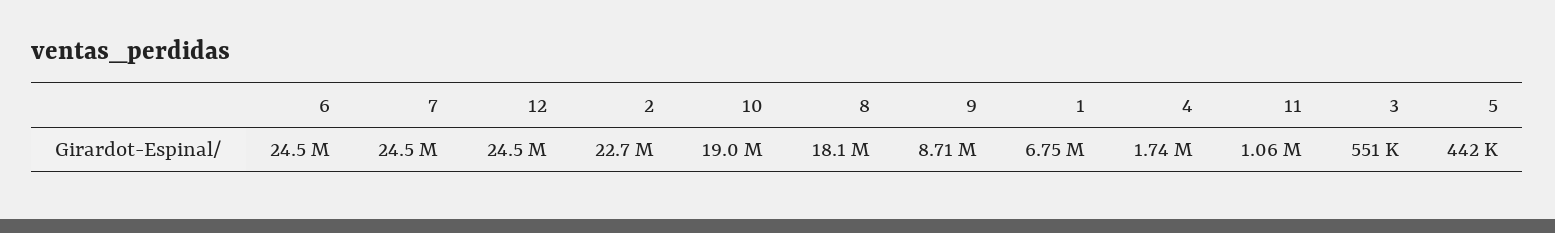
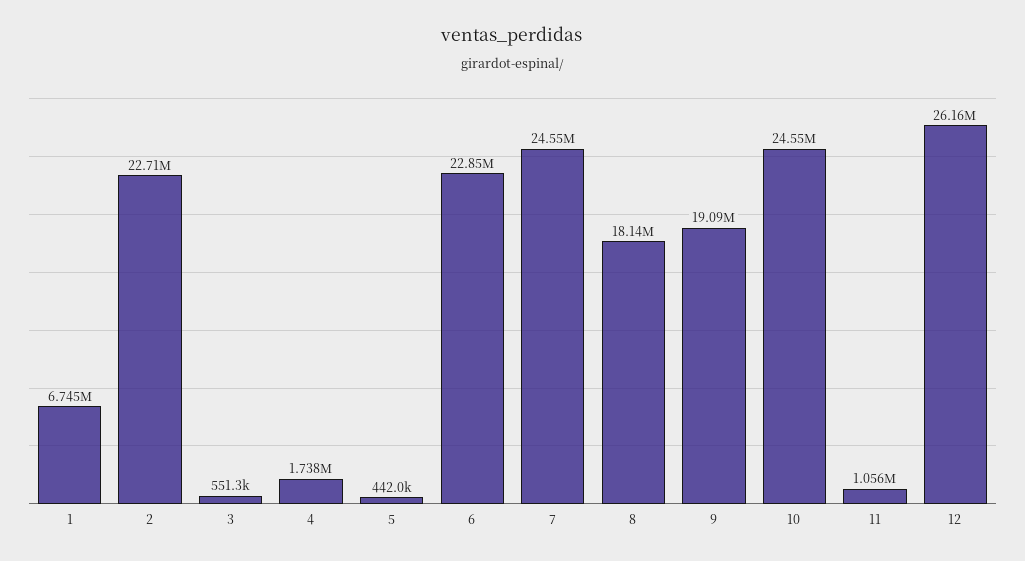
  {
-   "6": 24500000,
+   "6": 22850000,
    "7": 24550000,
-   "12": 24500000,
+   "12": 26160000,
    "2": 22710000,
-   "10": 19000000,
+   "10": 24550000,
    "8": 18140000,
-   "9": 8710000,
+   "9": 19090000,
    "1": 6745000,
    "4": 1738000,
    "11": 1056000,
    "3": 551300,
    "5": 442000
  }

